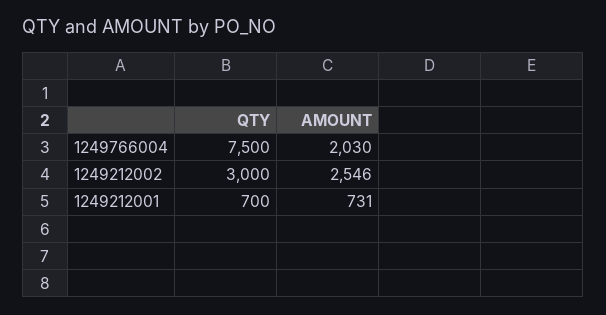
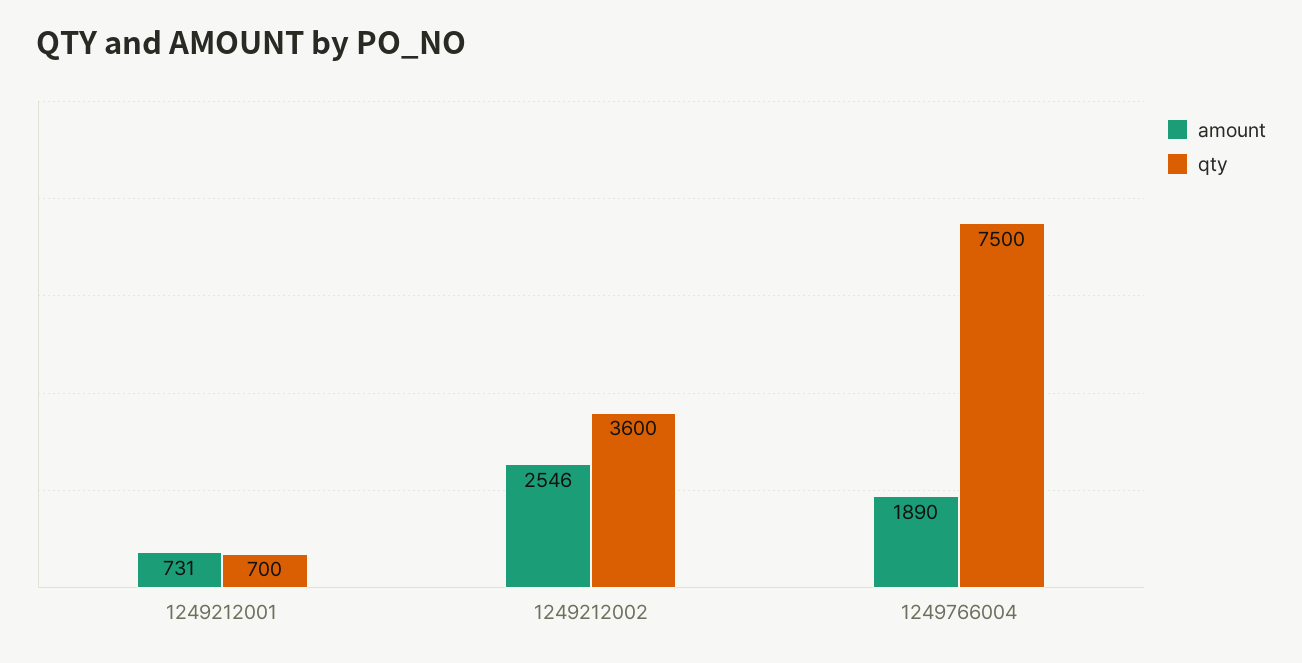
  {
    "QTY": {
      "1249766004": 7500,
-     "1249212002": 3000,
+     "1249212002": 3600,
      "1249212001": 700
    },
    "AMOUNT": {
-     "1249766004": 2030,
+     "1249766004": 1890,
      "1249212002": 2546,
      "1249212001": 731
    }
  }

